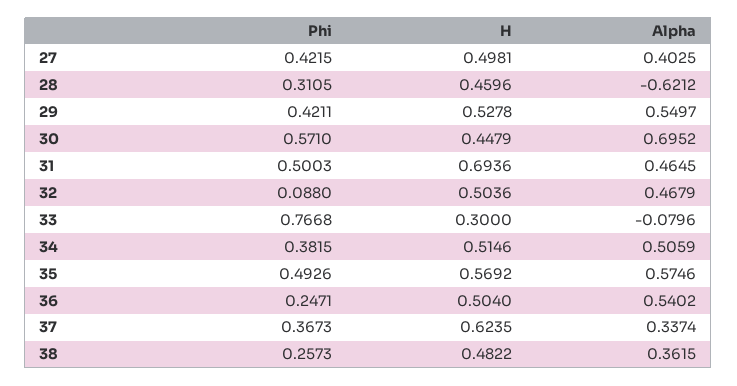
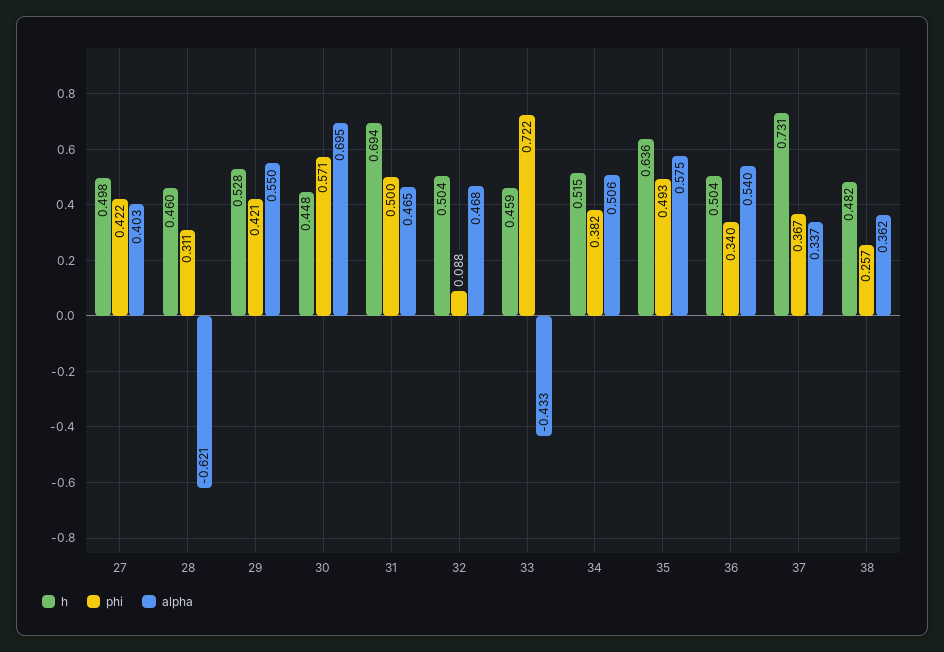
  {
    "Phi": {
      "27": 0.4215,
      "28": 0.3105,
      "29": 0.4211,
      "30": 0.571,
      "31": 0.5003,
      "32": 0.088,
-     "33": 0.7668,
+     "33": 0.722,
      "34": 0.3815,
      "35": 0.4926,
-     "36": 0.2471,
+     "36": 0.34,
      "37": 0.3673,
      "38": 0.2573
    },
    "H": {
      "27": 0.4981,
      "28": 0.4596,
      "29": 0.5278,
      "30": 0.4479,
      "31": 0.6936,
      "32": 0.5036,
-     "33": 0.3,
+     "33": 0.459,
      "34": 0.5146,
-     "35": 0.5692,
+     "35": 0.636,
      "36": 0.504,
-     "37": 0.6235,
+     "37": 0.731,
      "38": 0.4822
    },
    "Alpha": {
      "27": 0.4025,
      "28": -0.6212,
      "29": 0.5497,
      "30": 0.6952,
      "31": 0.4645,
      "32": 0.4679,
-     "33": -0.0796,
+     "33": -0.433,
      "34": 0.5059,
      "35": 0.5746,
      "36": 0.5402,
      "37": 0.3374,
      "38": 0.3615
    }
  }

